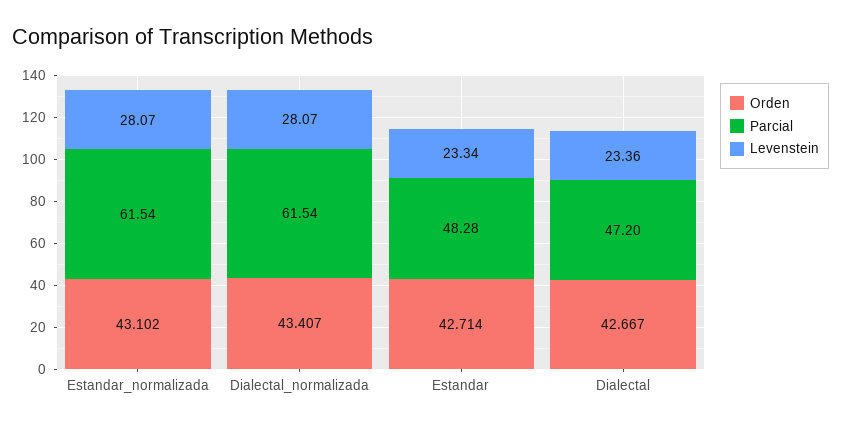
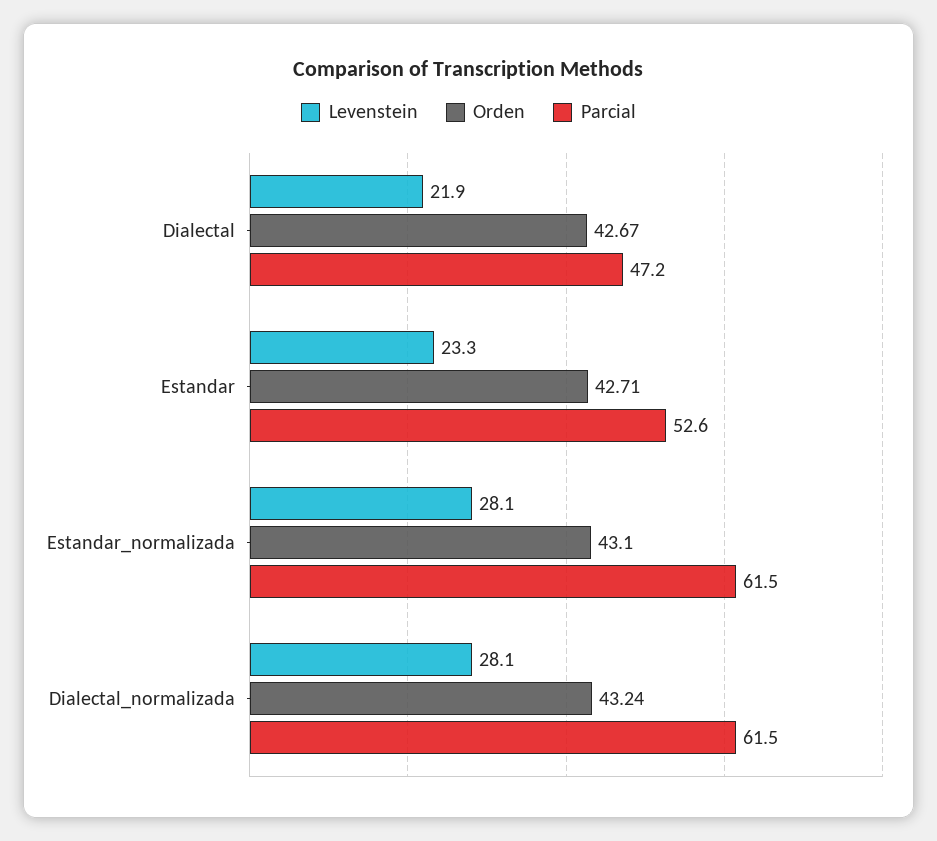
  {
    "Orden": {
      "Estandar_normalizada": 43.102,
-     "Dialectal_normalizada": 43.407,
+     "Dialectal_normalizada": 43.24,
      "Estandar": 42.714,
      "Dialectal": 42.667
    },
    "Parcial": {
      "Estandar_normalizada": 61.54,
      "Dialectal_normalizada": 61.54,
-     "Estandar": 48.28,
+     "Estandar": 52.6,
      "Dialectal": 47.2
    },
    "Levenstein": {
      "Estandar_normalizada": 28.07,
      "Dialectal_normalizada": 28.07,
      "Estandar": 23.34,
-     "Dialectal": 23.36
+     "Dialectal": 21.9
    }
  }

